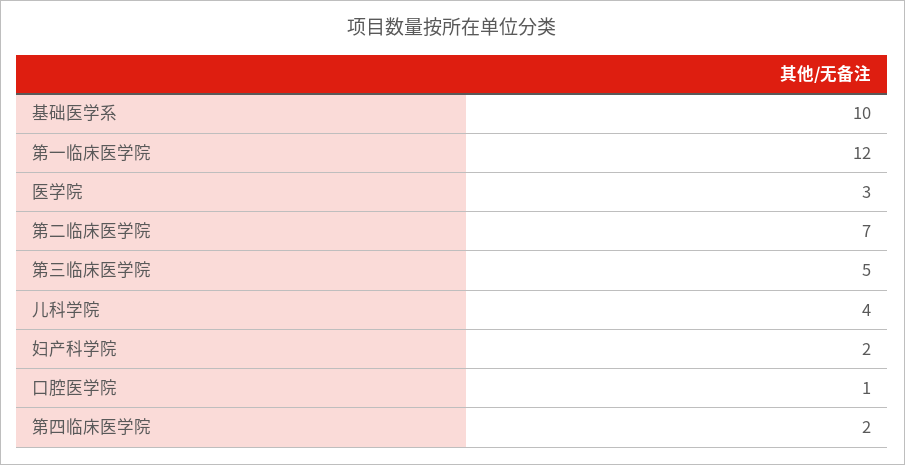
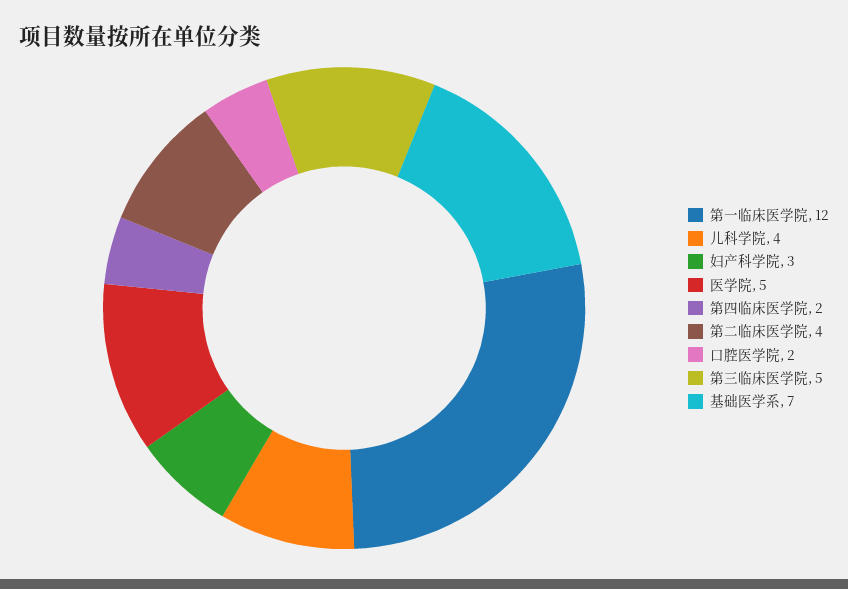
  {
-   "基础医学系": 10,
+   "基础医学系": 7,
    "第一临床医学院": 12,
-   "医学院": 3,
+   "医学院": 5,
-   "第二临床医学院": 7,
+   "第二临床医学院": 4,
    "第三临床医学院": 5,
    "儿科学院": 4,
-   "妇产科学院": 2,
+   "妇产科学院": 3,
-   "口腔医学院": 1,
+   "口腔医学院": 2,
    "第四临床医学院": 2
  }

